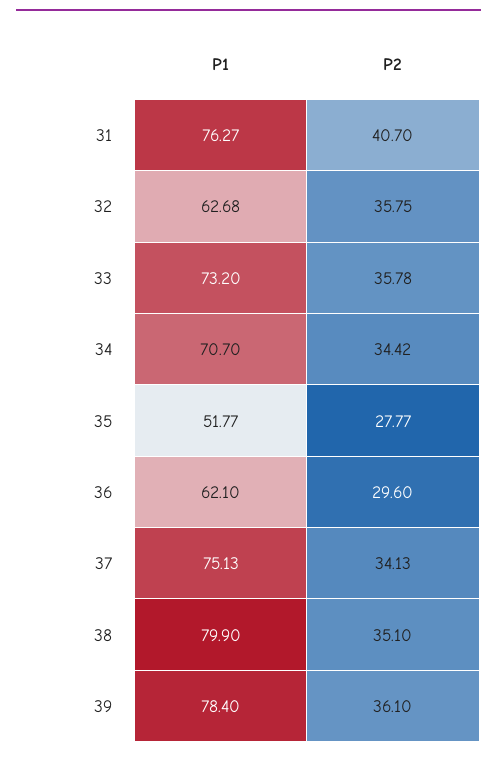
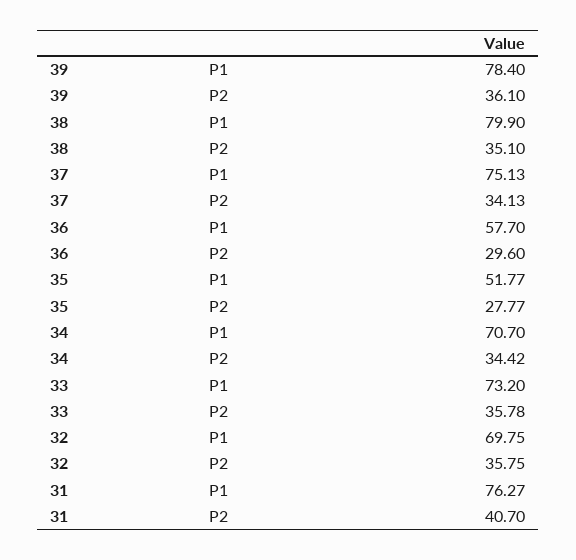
  {
    "P1": {
      "31": 76.27,
-     "32": 62.68,
+     "32": 69.75,
      "33": 73.2,
      "34": 70.7,
      "35": 51.77,
-     "36": 62.1,
+     "36": 57.7,
      "37": 75.13,
      "38": 79.9,
      "39": 78.4
    },
    "P2": {
      "31": 40.7,
      "32": 35.75,
      "33": 35.78,
      "34": 34.42,
      "35": 27.77,
      "36": 29.6,
      "37": 34.13,
      "38": 35.1,
      "39": 36.1
    }
  }

